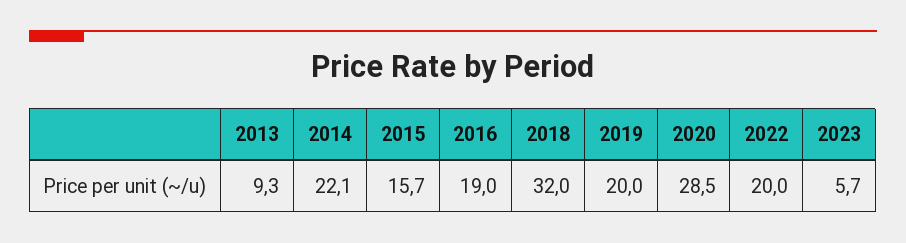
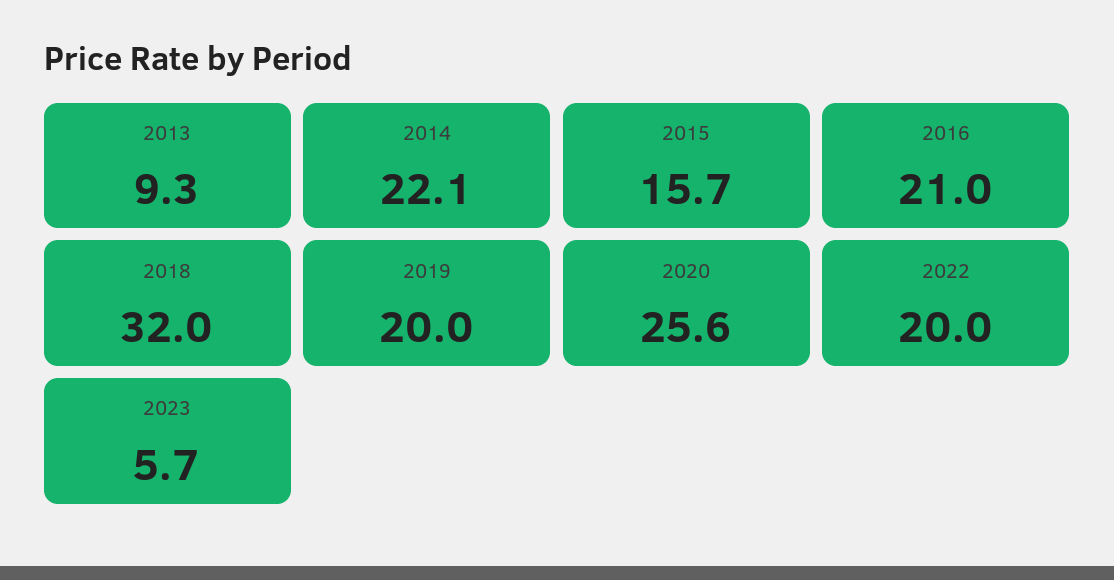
  {
    "2013": 9.3,
    "2014": 22.1,
    "2015": 15.7,
-   "2016": 19,
+   "2016": 21,
    "2018": 32,
    "2019": 20,
-   "2020": 28.5,
+   "2020": 25.6,
    "2022": 20,
    "2023": 5.7
  }

